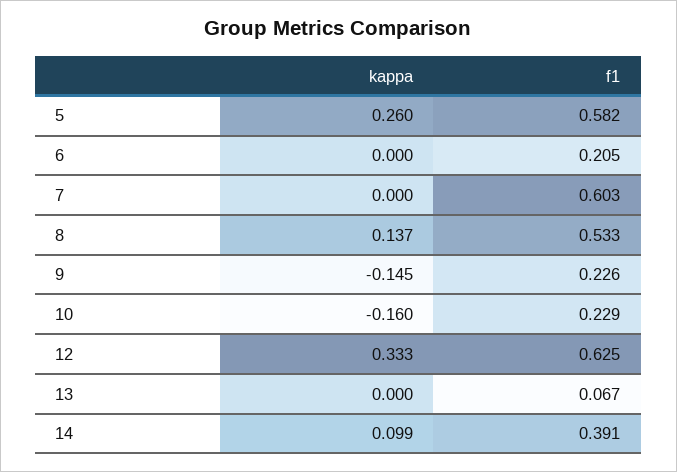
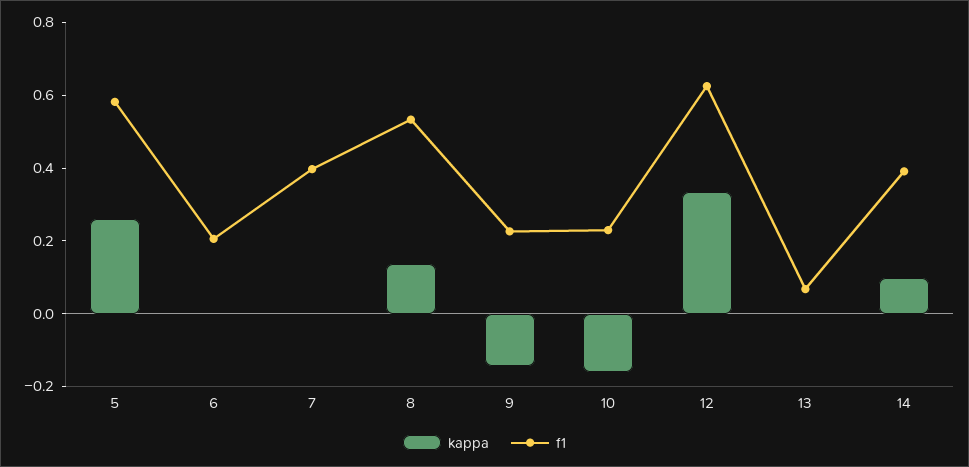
  {
    "kappa": {
      "5": 0.26,
      "6": 0,
      "7": 0,
      "8": 0.137,
      "9": -0.145,
      "10": -0.16,
      "12": 0.333,
      "13": 0,
      "14": 0.099
    },
    "f1": {
      "5": 0.582,
      "6": 0.205,
-     "7": 0.603,
+     "7": 0.4,
      "8": 0.533,
      "9": 0.226,
      "10": 0.229,
      "12": 0.625,
      "13": 0.067,
      "14": 0.391
    }
  }

